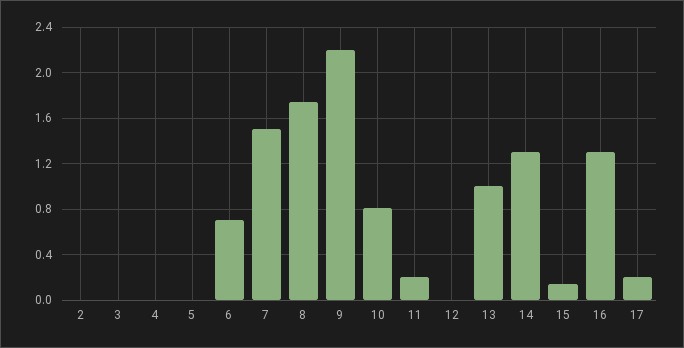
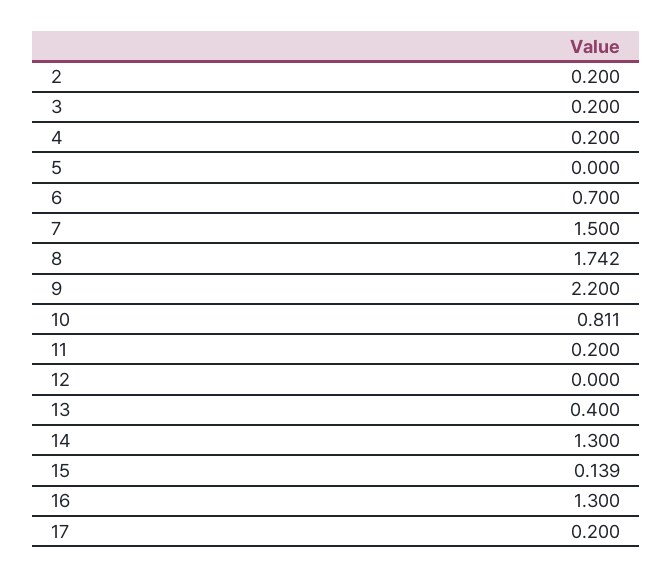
  {
-   "2": 0,
+   "2": 0.2,
-   "3": 0,
+   "3": 0.2,
-   "4": 0,
+   "4": 0.2,
    "5": 0,
    "6": 0.7,
    "7": 1.5,
    "8": 1.742,
    "9": 2.2,
    "10": 0.811,
    "11": 0.2,
    "12": 0,
-   "13": 1,
+   "13": 0.4,
    "14": 1.3,
    "15": 0.139,
    "16": 1.3,
    "17": 0.2
  }

